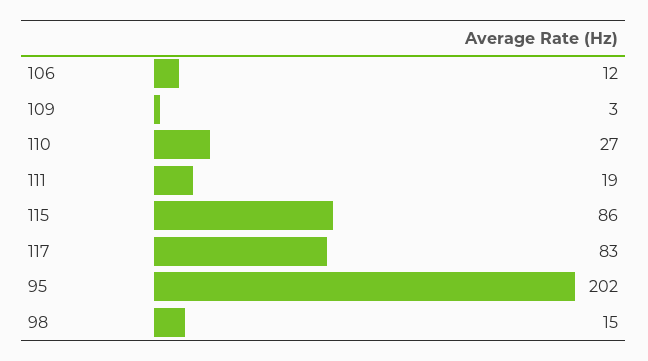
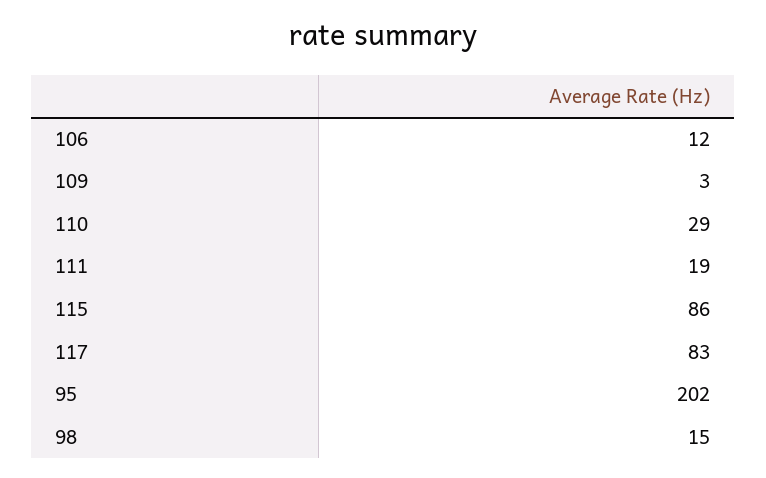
  {
    "106": 12,
    "109": 3,
-   "110": 27,
+   "110": 29,
    "111": 19,
    "115": 86,
    "117": 83,
    "95": 202,
    "98": 15
  }

